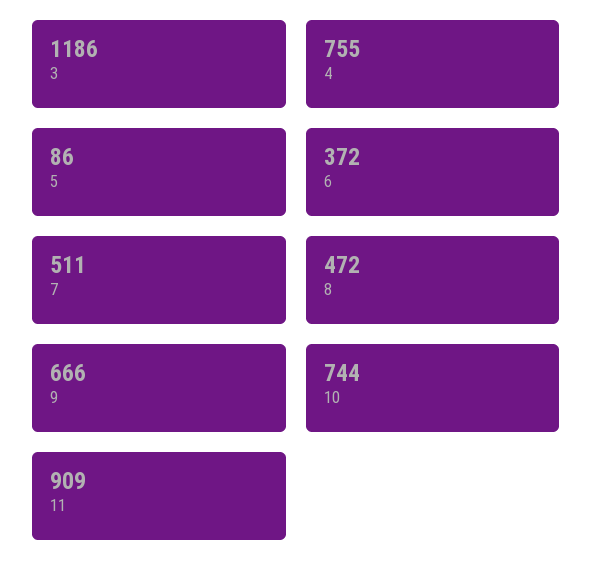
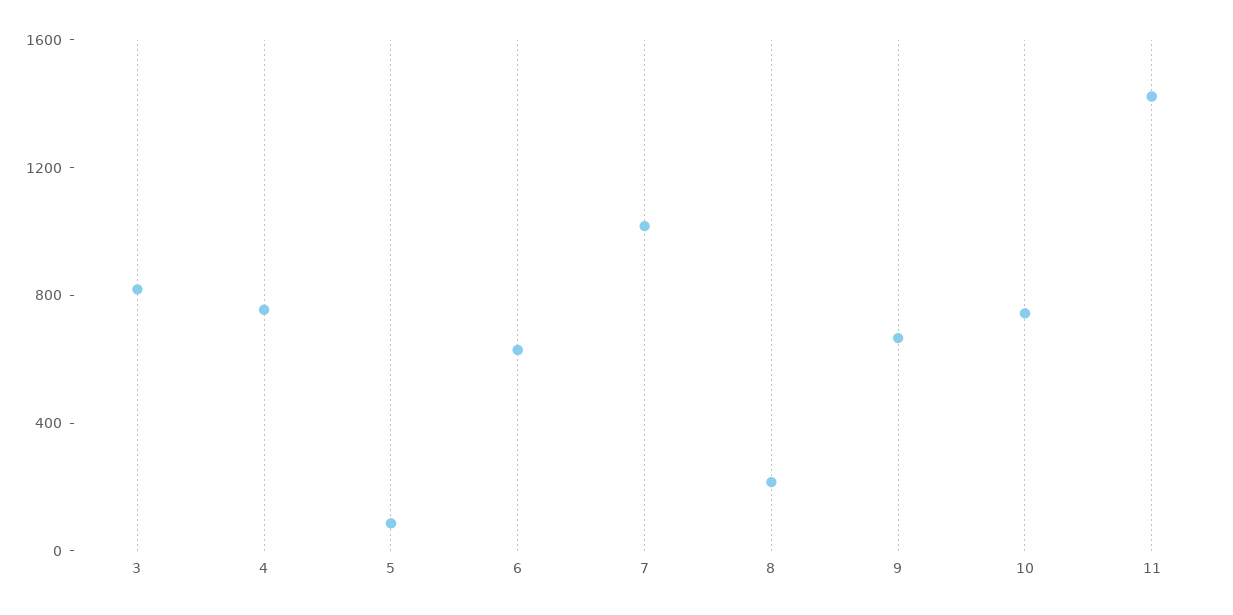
  {
-   "3": 1186,
+   "3": 800,
    "4": 755,
    "5": 86,
-   "6": 372,
+   "6": 600,
-   "7": 511,
+   "7": 1000,
-   "8": 472,
+   "8": 200,
    "9": 666,
    "10": 744,
-   "11": 909
+   "11": 1400
  }

